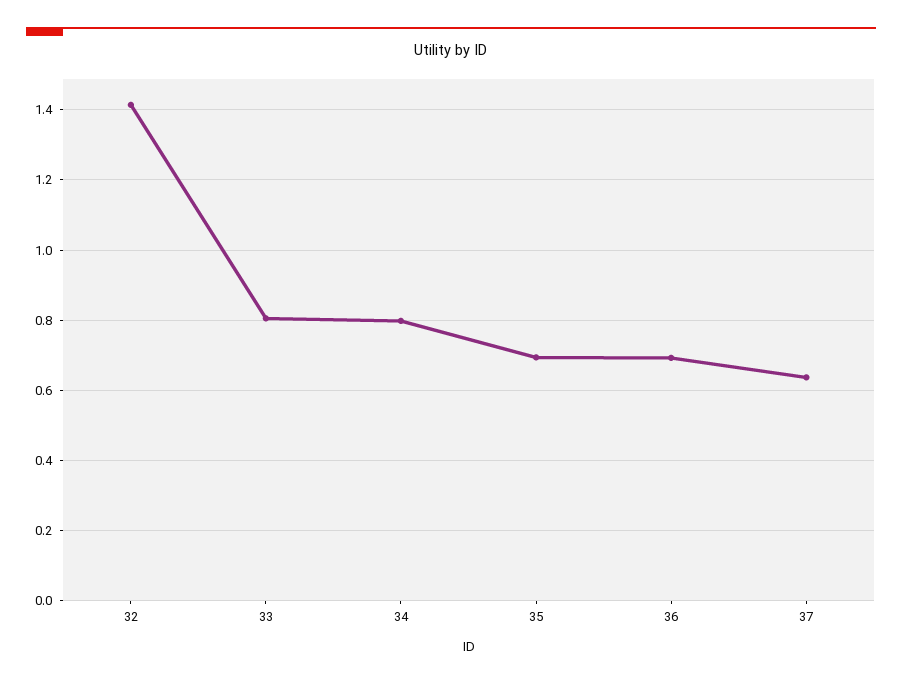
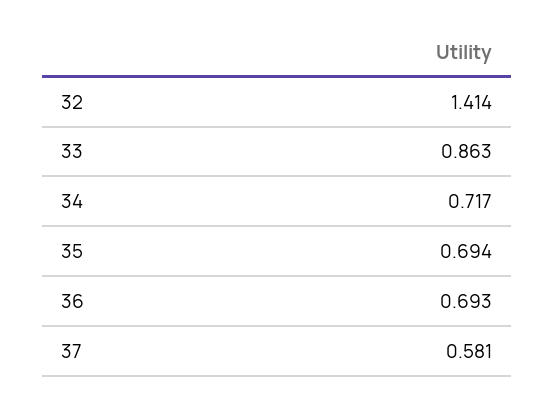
  {
    "32": 1.414,
-   "33": 0.8,
+   "33": 0.863,
-   "34": 0.8,
+   "34": 0.717,
    "35": 0.694,
    "36": 0.693,
-   "37": 0.64
+   "37": 0.581
  }

